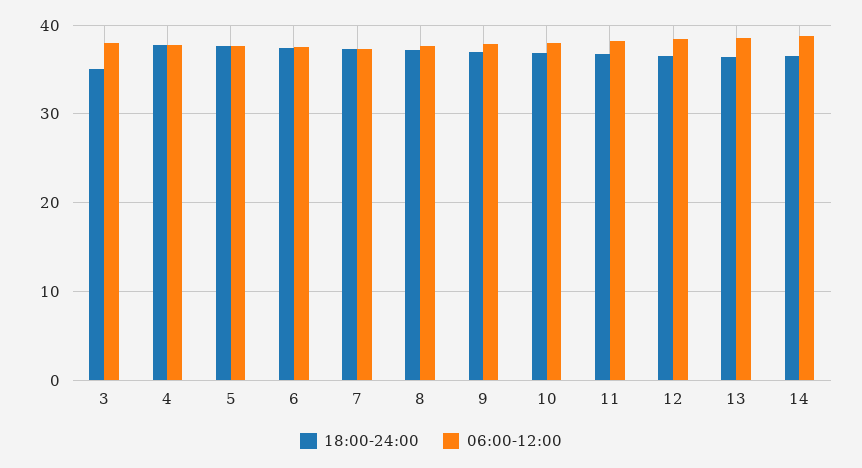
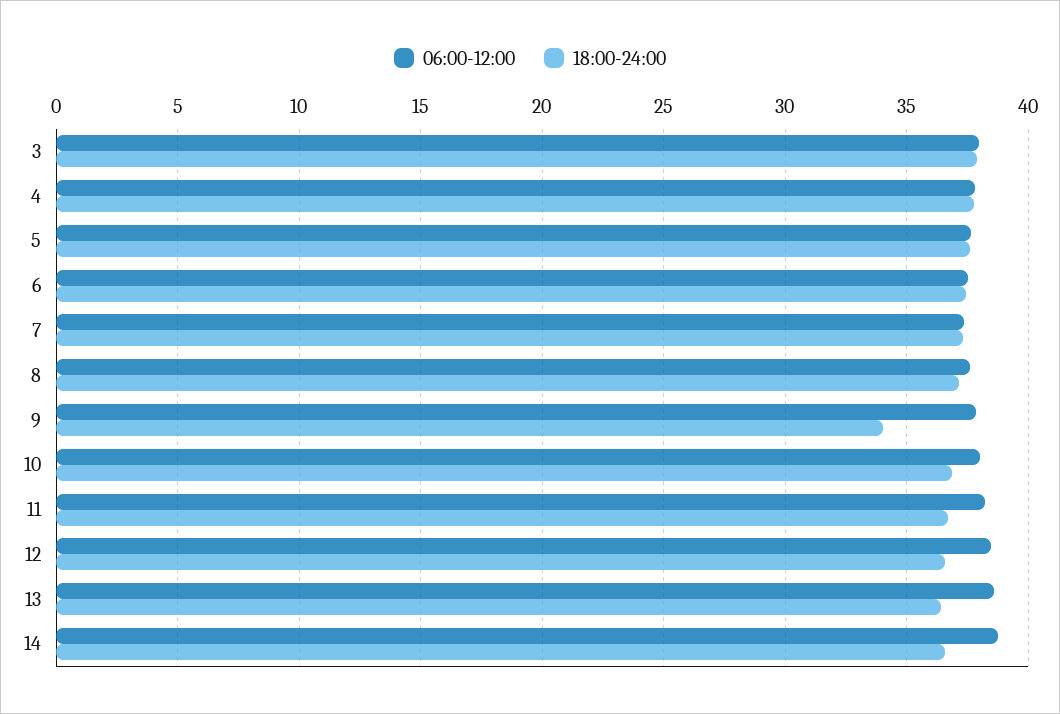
  {
    "18:00-24:00": {
-     "3": 35,
+     "3": 38,
      "4": 38,
      "5": 37.5,
      "6": 37.5,
      "7": 37.5,
      "8": 37,
-     "9": 37,
+     "9": 34,
      "10": 37,
      "11": 36.5,
      "12": 36.5,
      "13": 36.5,
      "14": 36.5
    },
    "06:00-12:00": {
      "3": 38,
      "4": 38,
      "5": 37.5,
      "6": 37.5,
      "7": 37.5,
      "8": 37.5,
      "9": 38,
      "10": 38,
      "11": 38,
      "12": 38.5,
      "13": 38.5,
      "14": 39
    }
  }

